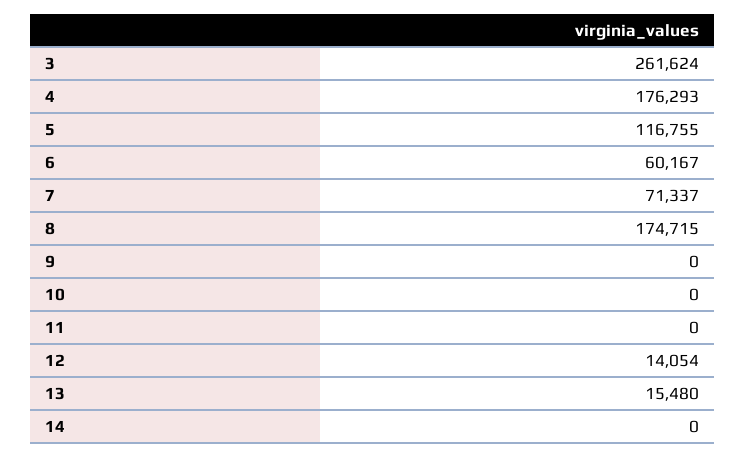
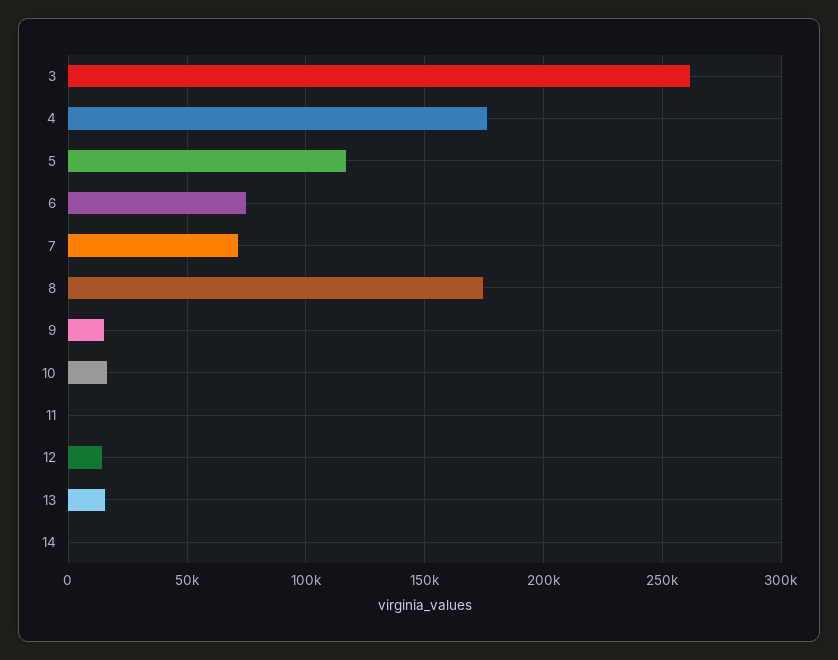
  {
    "3": 261624,
    "4": 176293,
    "5": 116755,
-   "6": 60167,
+   "6": 75000,
    "7": 71337,
    "8": 174715,
-   "9": 0,
+   "9": 15000,
-   "10": 0,
+   "10": 15000,
    "11": 0,
    "12": 14054,
    "13": 15480,
    "14": 0
  }

